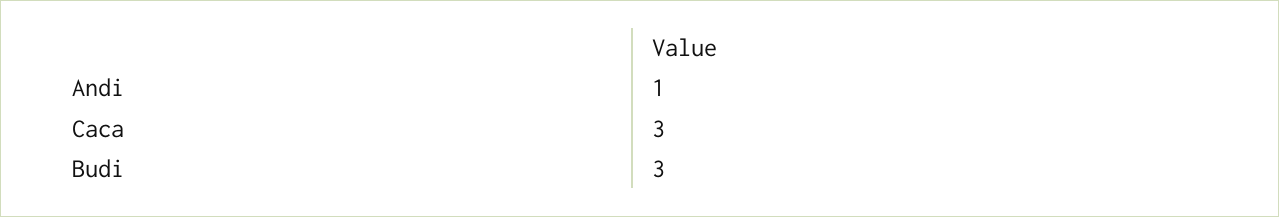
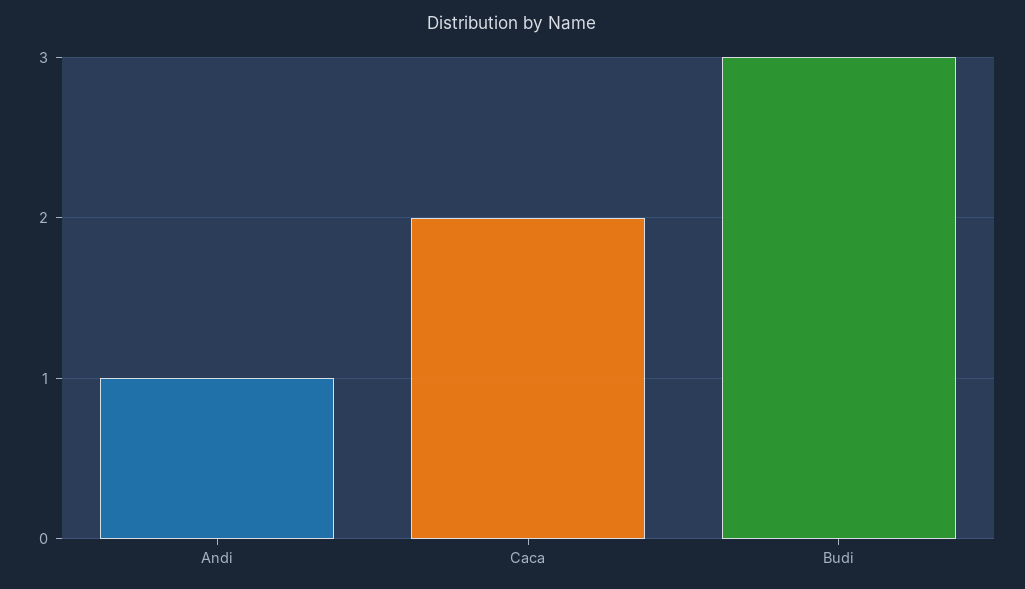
  {
    "Andi": 1,
-   "Caca": 3,
+   "Caca": 2,
    "Budi": 3
  }

